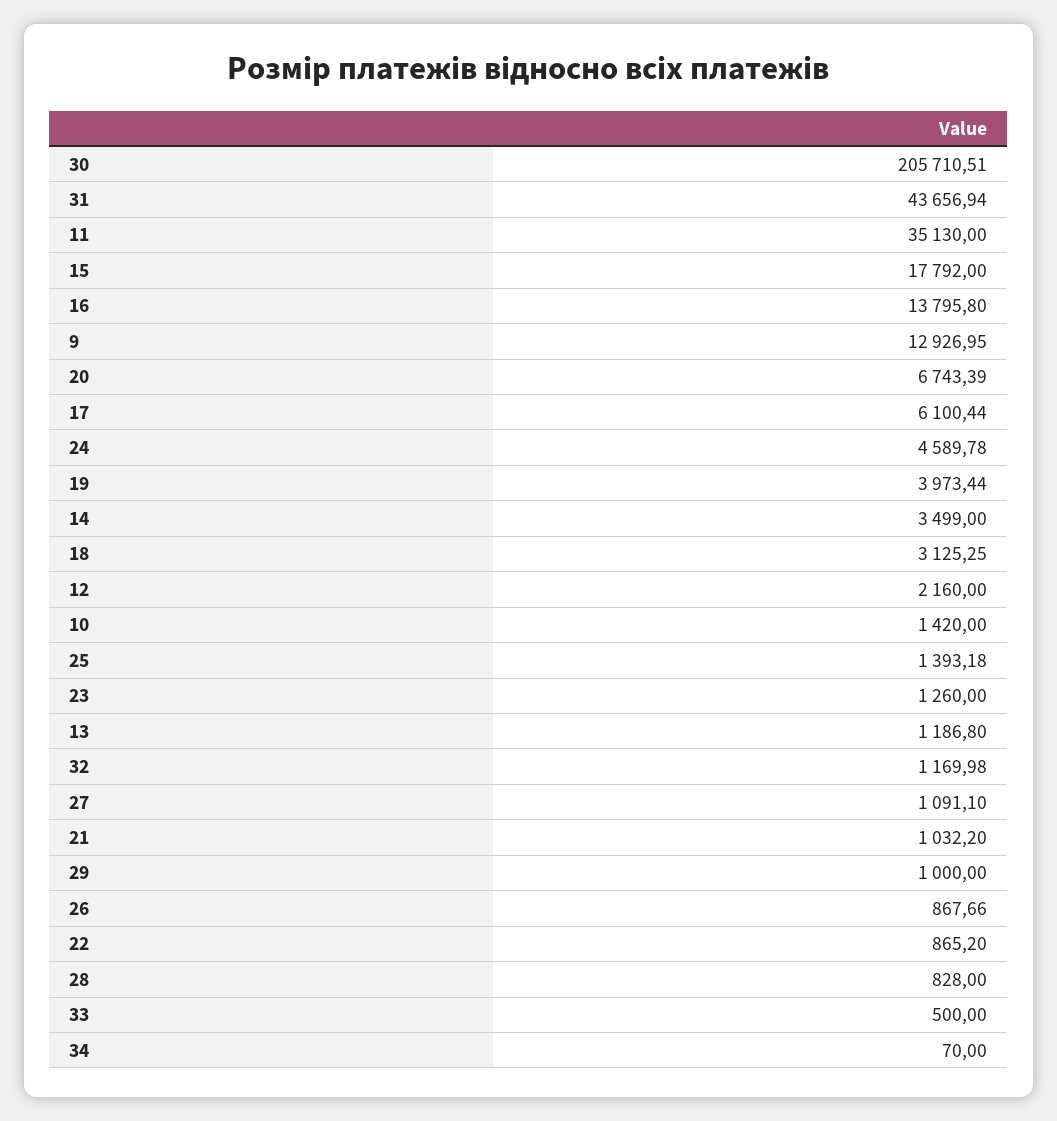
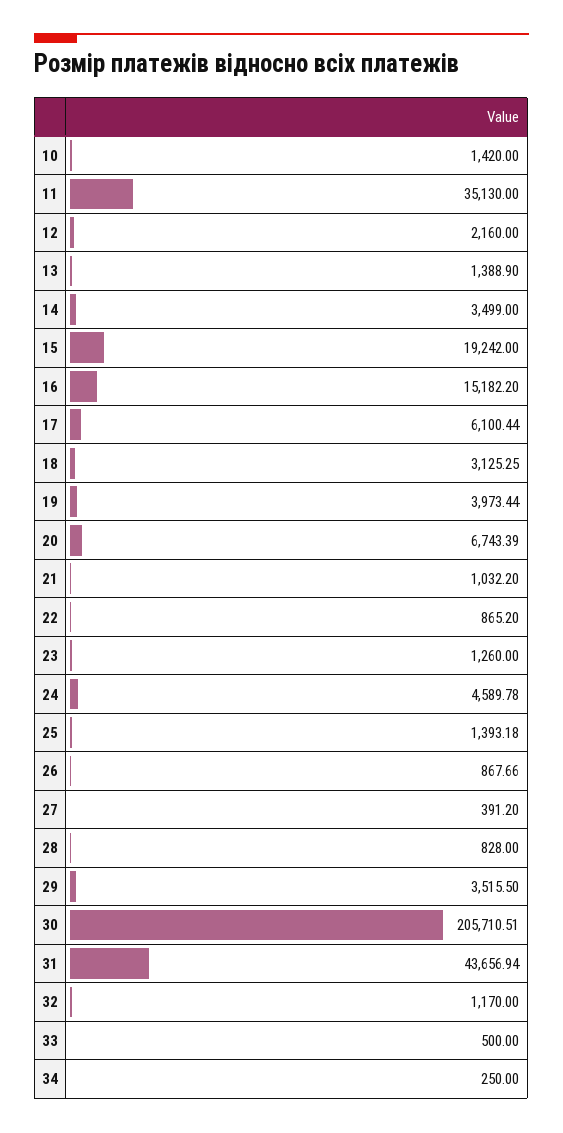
  {
    "30": 205710.51,
    "31": 43656.94,
    "11": 35130,
-   "15": 17792,
+   "15": 19242,
-   "16": 13795.8,
+   "16": 15182.2,
-   "9": 12926.95,
    "20": 6743.39,
    "17": 6100.44,
    "24": 4589.78,
    "19": 3973.44,
    "14": 3499,
    "18": 3125.25,
    "12": 2160,
    "10": 1420,
    "25": 1393.18,
    "23": 1260,
-   "13": 1186.8,
+   "13": 1388.9,
-   "32": 1169.98,
+   "32": 1170,
-   "27": 1091.1,
+   "27": 391.2,
    "21": 1032.2,
-   "29": 1000,
+   "29": 3515.5,
    "26": 867.66,
    "22": 865.2,
    "28": 828,
    "33": 500,
-   "34": 70
+   "34": 250
  }

